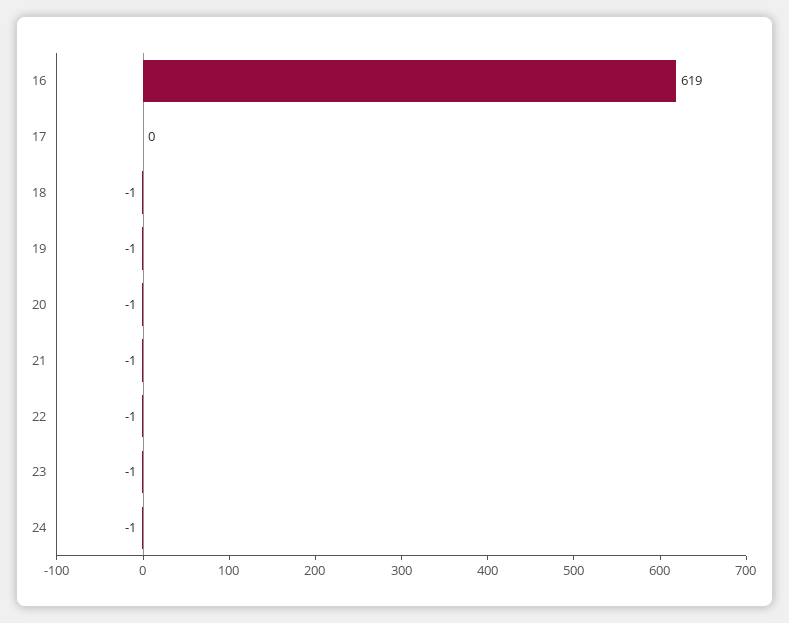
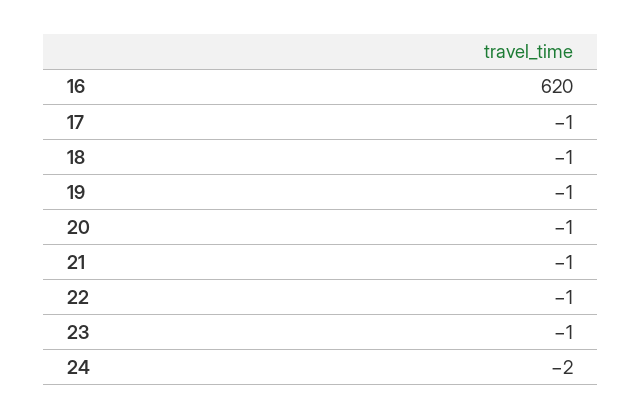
  {
-   "16": 619,
+   "16": 620,
-   "17": 0,
+   "17": -1,
    "18": -1,
    "19": -1,
    "20": -1,
    "21": -1,
    "22": -1,
    "23": -1,
-   "24": -1
+   "24": -2
  }

